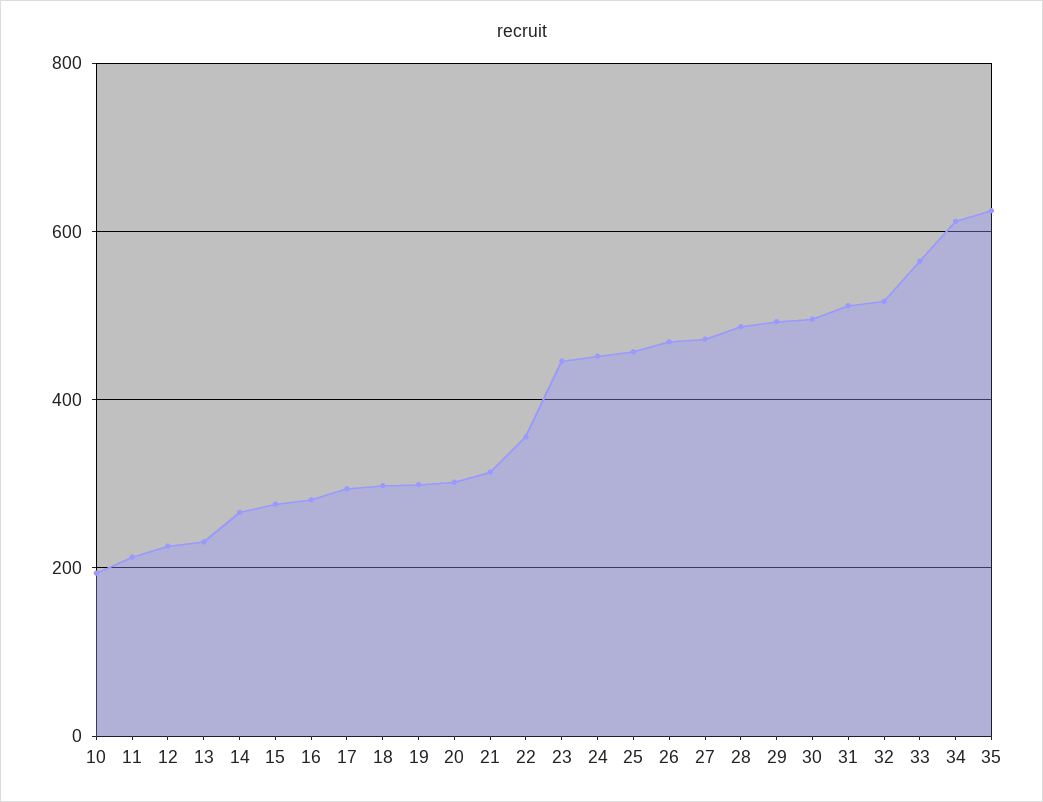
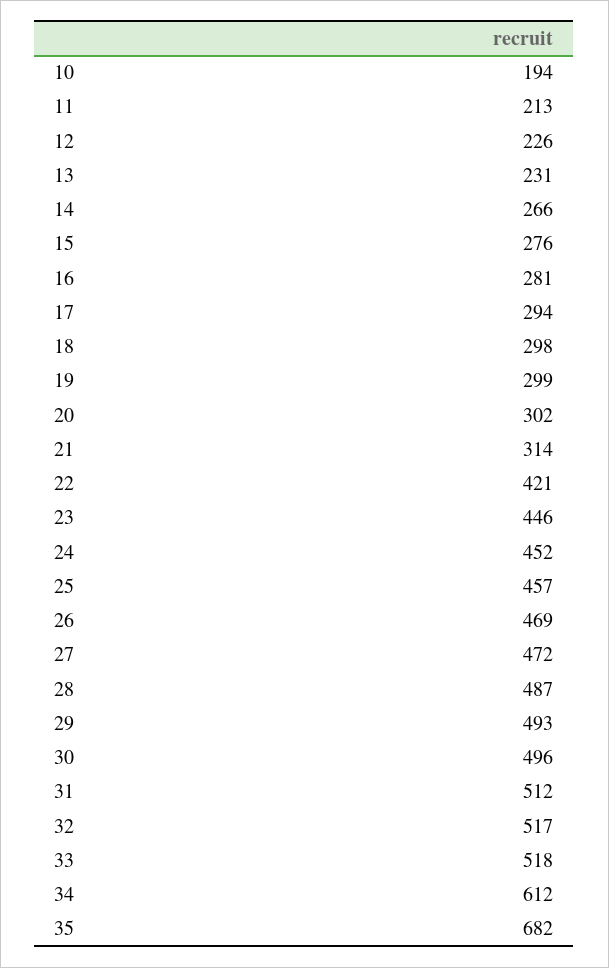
  {
    "10": 194,
    "11": 213,
    "12": 226,
    "13": 231,
    "14": 266,
    "15": 276,
    "16": 281,
    "17": 294,
    "18": 298,
    "19": 299,
    "20": 302,
    "21": 314,
-   "22": 360,
+   "22": 421,
    "23": 446,
    "24": 452,
    "25": 457,
    "26": 469,
    "27": 472,
    "28": 487,
    "29": 493,
    "30": 496,
    "31": 512,
    "32": 517,
-   "33": 560,
+   "33": 518,
    "34": 612,
-   "35": 620
+   "35": 682
  }

